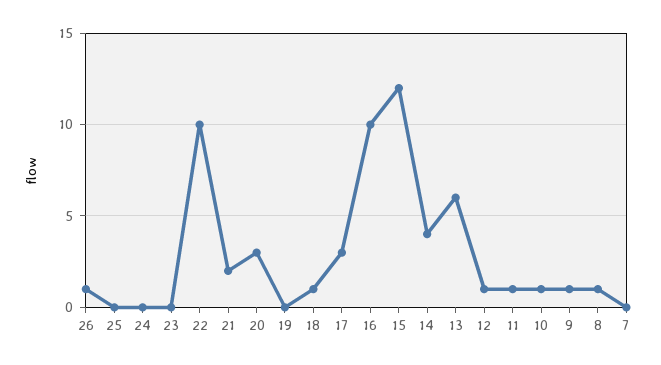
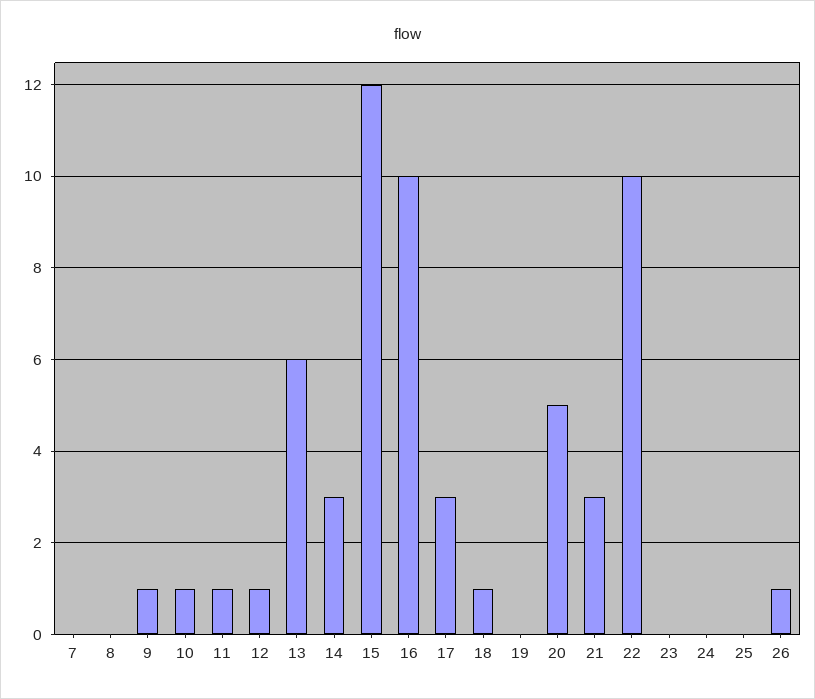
  {
    "26": 1,
    "25": 0,
    "24": 0,
    "23": 0,
    "22": 10,
-   "21": 2,
+   "21": 3,
-   "20": 3,
+   "20": 5,
    "19": 0,
    "18": 1,
    "17": 3,
    "16": 10,
    "15": 12,
-   "14": 4,
+   "14": 3,
    "13": 6,
    "12": 1,
    "11": 1,
    "10": 1,
    "9": 1,
-   "8": 1,
+   "8": 0,
    "7": 0
  }

